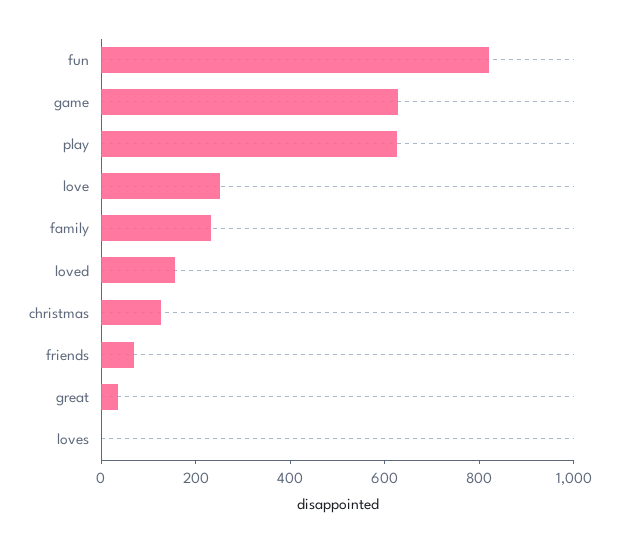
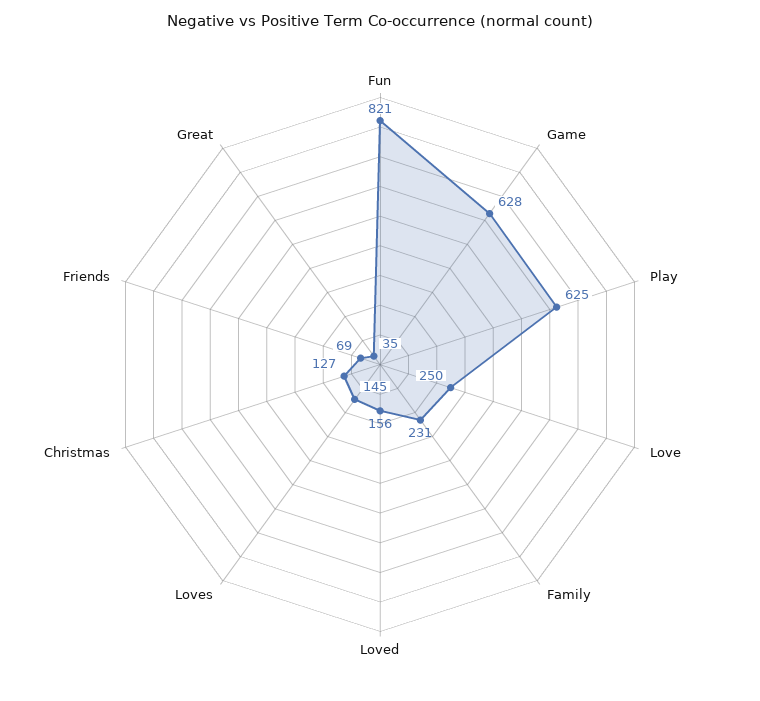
  {
    "fun": 821,
    "game": 628,
    "play": 625,
    "love": 250,
    "family": 231,
    "loved": 156,
    "christmas": 127,
    "friends": 69,
    "great": 35,
-   "loves": 0
+   "loves": 145
  }

